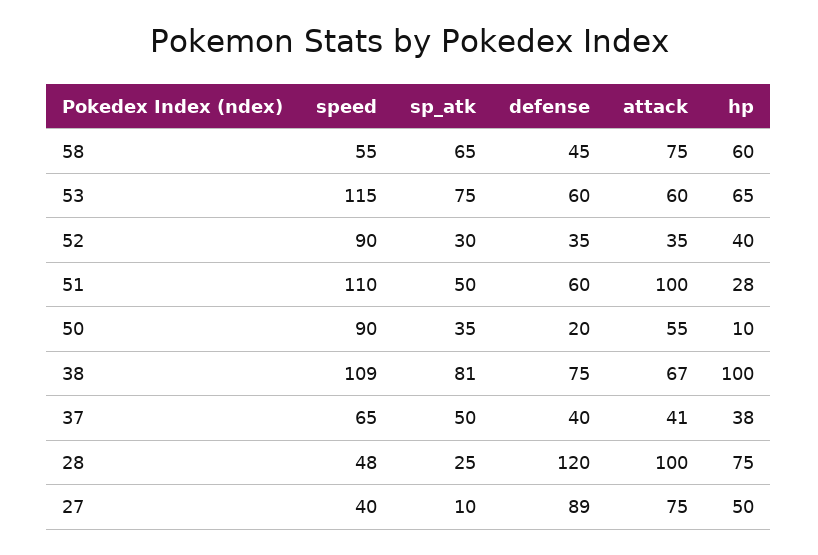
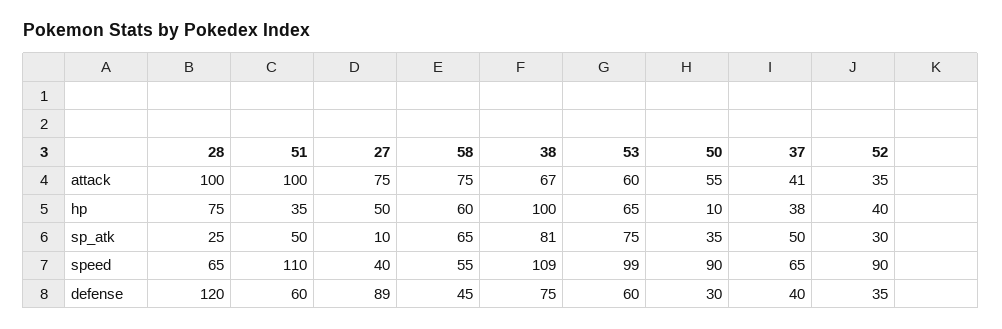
  {
    "speed": {
      "58": 55,
-     "53": 115,
+     "53": 99,
      "52": 90,
      "51": 110,
      "50": 90,
      "38": 109,
      "37": 65,
-     "28": 48,
+     "28": 65,
      "27": 40
    },
    "sp_atk": {
      "58": 65,
      "53": 75,
      "52": 30,
      "51": 50,
      "50": 35,
      "38": 81,
      "37": 50,
      "28": 25,
      "27": 10
    },
    "defense": {
      "58": 45,
      "53": 60,
      "52": 35,
      "51": 60,
-     "50": 20,
+     "50": 30,
      "38": 75,
      "37": 40,
      "28": 120,
      "27": 89
    },
    "attack": {
      "58": 75,
      "53": 60,
      "52": 35,
      "51": 100,
      "50": 55,
      "38": 67,
      "37": 41,
      "28": 100,
      "27": 75
    },
    "hp": {
      "58": 60,
      "53": 65,
      "52": 40,
-     "51": 28,
+     "51": 35,
      "50": 10,
      "38": 100,
      "37": 38,
      "28": 75,
      "27": 50
    }
  }

